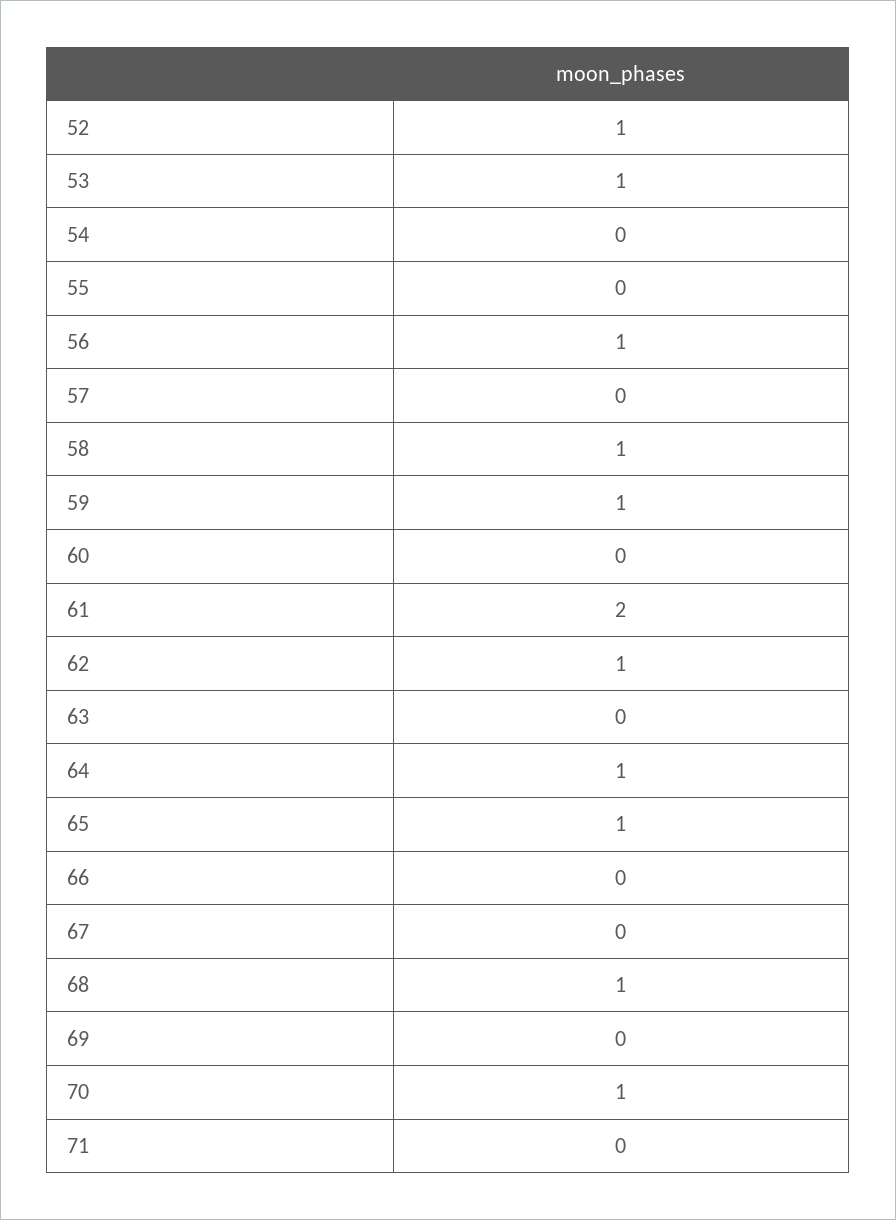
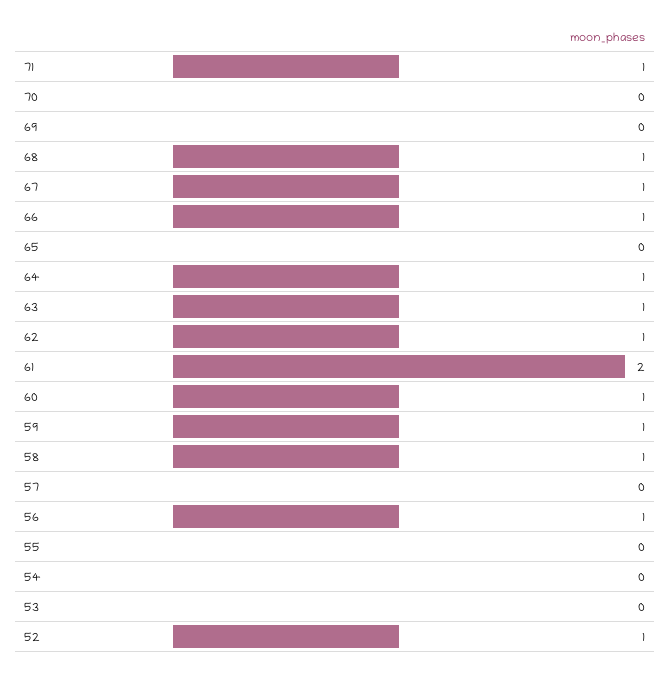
  {
    "52": 1,
-   "53": 1,
+   "53": 0,
    "54": 0,
    "55": 0,
    "56": 1,
    "57": 0,
    "58": 1,
    "59": 1,
-   "60": 0,
+   "60": 1,
    "61": 2,
    "62": 1,
-   "63": 0,
+   "63": 1,
    "64": 1,
-   "65": 1,
+   "65": 0,
-   "66": 0,
+   "66": 1,
-   "67": 0,
+   "67": 1,
    "68": 1,
    "69": 0,
-   "70": 1,
+   "70": 0,
-   "71": 0
+   "71": 1
  }

